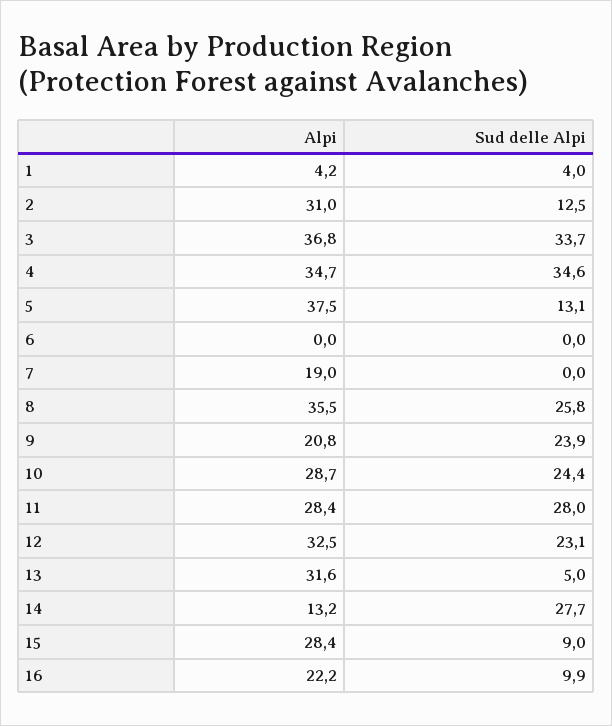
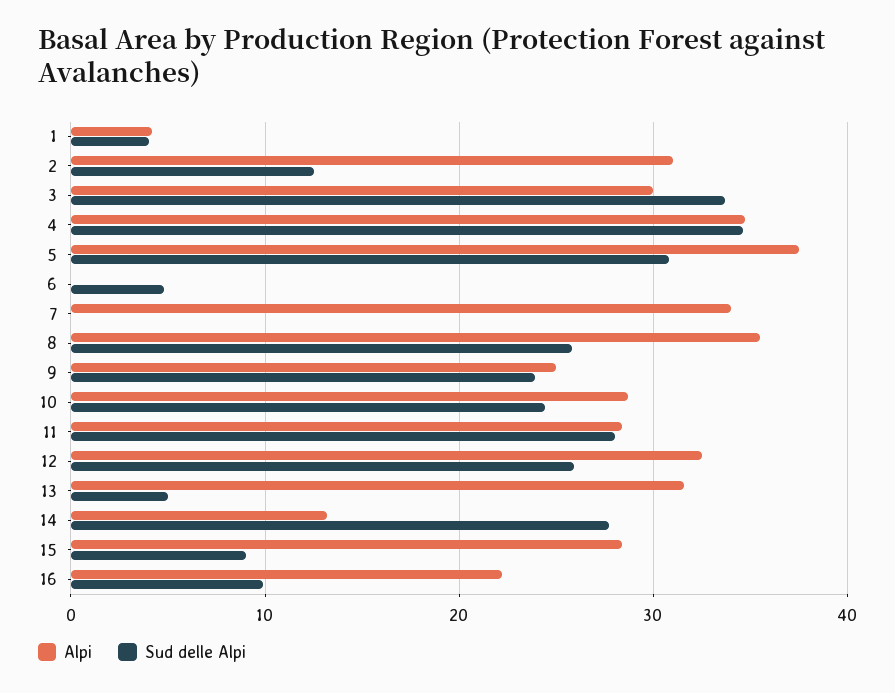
  {
    "Alpi": {
      "1": 4.2,
      "2": 31,
-     "3": 36.8,
+     "3": 30,
      "4": 34.7,
      "5": 37.5,
      "6": 0,
-     "7": 19,
+     "7": 34,
      "8": 35.5,
-     "9": 20.8,
+     "9": 25,
      "10": 28.7,
      "11": 28.4,
      "12": 32.5,
      "13": 31.6,
      "14": 13.2,
      "15": 28.4,
      "16": 22.2
    },
    "Sud delle Alpi": {
      "1": 4,
      "2": 12.5,
      "3": 33.7,
      "4": 34.6,
-     "5": 13.1,
+     "5": 31,
-     "6": 0,
+     "6": 5,
      "7": 0,
      "8": 25.8,
      "9": 23.9,
      "10": 24.4,
      "11": 28,
-     "12": 23.1,
+     "12": 26,
      "13": 5,
      "14": 27.7,
      "15": 9,
      "16": 9.9
    }
  }

